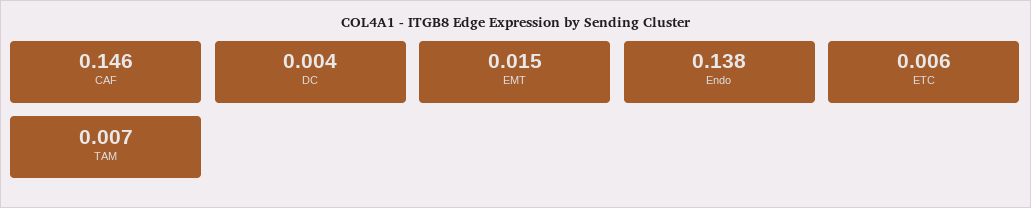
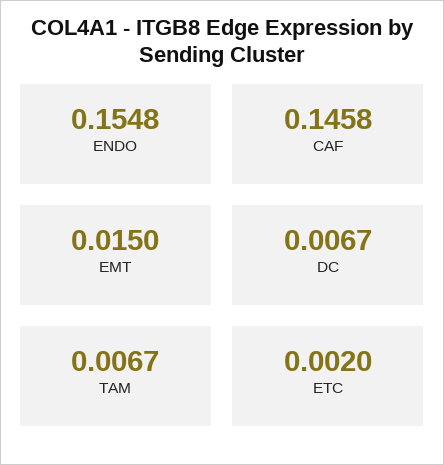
  {
    "CAF": 0.1458,
-   "DC": 0.004,
+   "DC": 0.0067,
    "EMT": 0.015,
-   "Endo": 0.138,
+   "Endo": 0.1548,
-   "ETC": 0.006,
+   "ETC": 0.002,
    "TAM": 0.0067
  }

